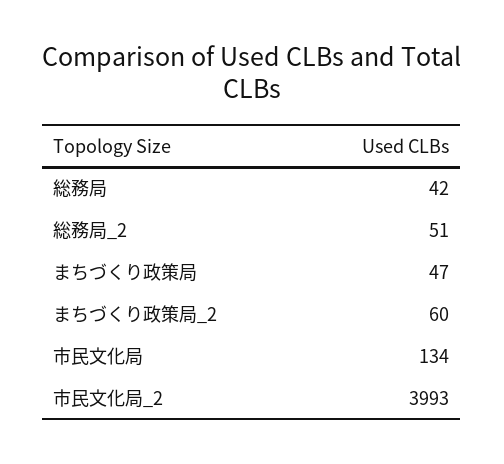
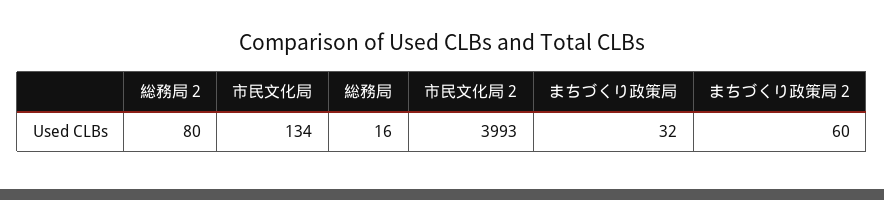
  {
-   "総務局": 42,
+   "総務局": 16,
-   "総務局_2": 51,
+   "総務局_2": 80,
-   "まちづくり政策局": 47,
+   "まちづくり政策局": 32,
    "まちづくり政策局_2": 60,
    "市民文化局": 134,
    "市民文化局_2": 3993
  }

